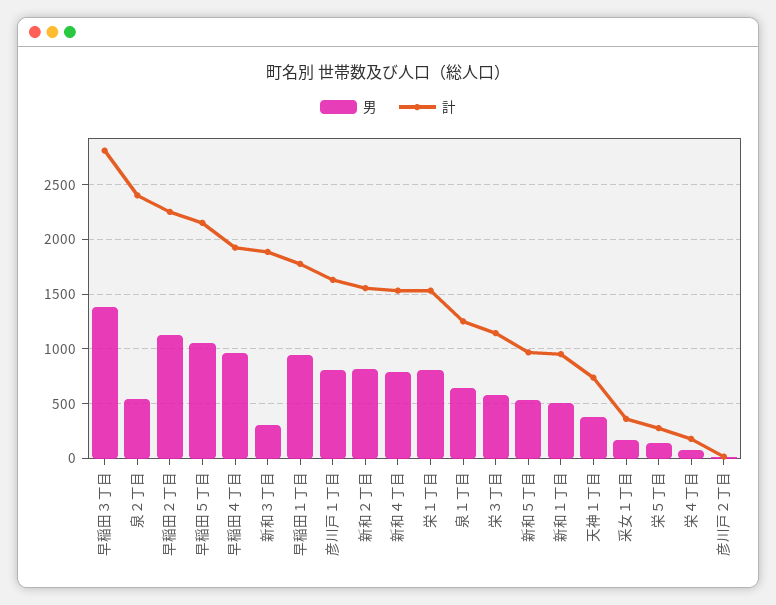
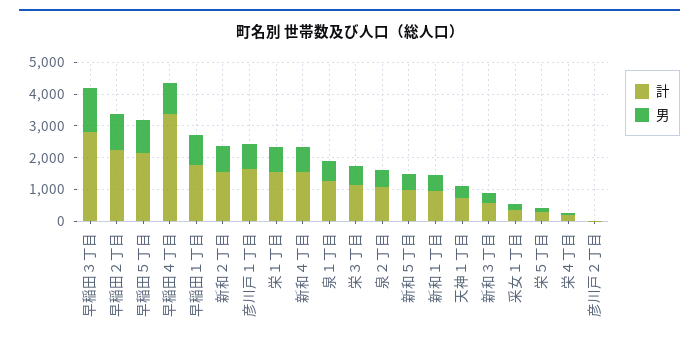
  {
    "男": {
      "早稲田３丁目": 1400,
      "泉２丁目": 500,
      "早稲田２丁目": 1100,
      "早稲田５丁目": 1100,
      "早稲田４丁目": 1000,
      "新和３丁目": 300,
      "早稲田１丁目": 900,
      "彦川戸１丁目": 800,
      "新和２丁目": 800,
      "新和４丁目": 800,
      "栄１丁目": 800,
      "泉１丁目": 600,
      "栄３丁目": 600,
      "新和５丁目": 500,
      "新和１丁目": 500,
      "天神１丁目": 400,
      "采女１丁目": 200,
      "栄５丁目": 100,
      "栄４丁目": 100,
      "彦川戸２丁目": 0
    },
    "計": {
      "早稲田３丁目": 2800,
-     "泉２丁目": 2400,
+     "泉２丁目": 1000,
      "早稲田２丁目": 2300,
      "早稲田５丁目": 2200,
-     "早稲田４丁目": 1900,
+     "早稲田４丁目": 3500,
-     "新和３丁目": 1900,
+     "新和３丁目": 500,
      "早稲田１丁目": 1800,
      "彦川戸１丁目": 1600,
      "新和２丁目": 1600,
      "新和４丁目": 1500,
      "栄１丁目": 1500,
      "泉１丁目": 1300,
      "栄３丁目": 1100,
      "新和５丁目": 1000,
      "新和１丁目": 1000,
      "天神１丁目": 700,
      "采女１丁目": 400,
      "栄５丁目": 300,
      "栄４丁目": 200,
      "彦川戸２丁目": 0
    }
  }

